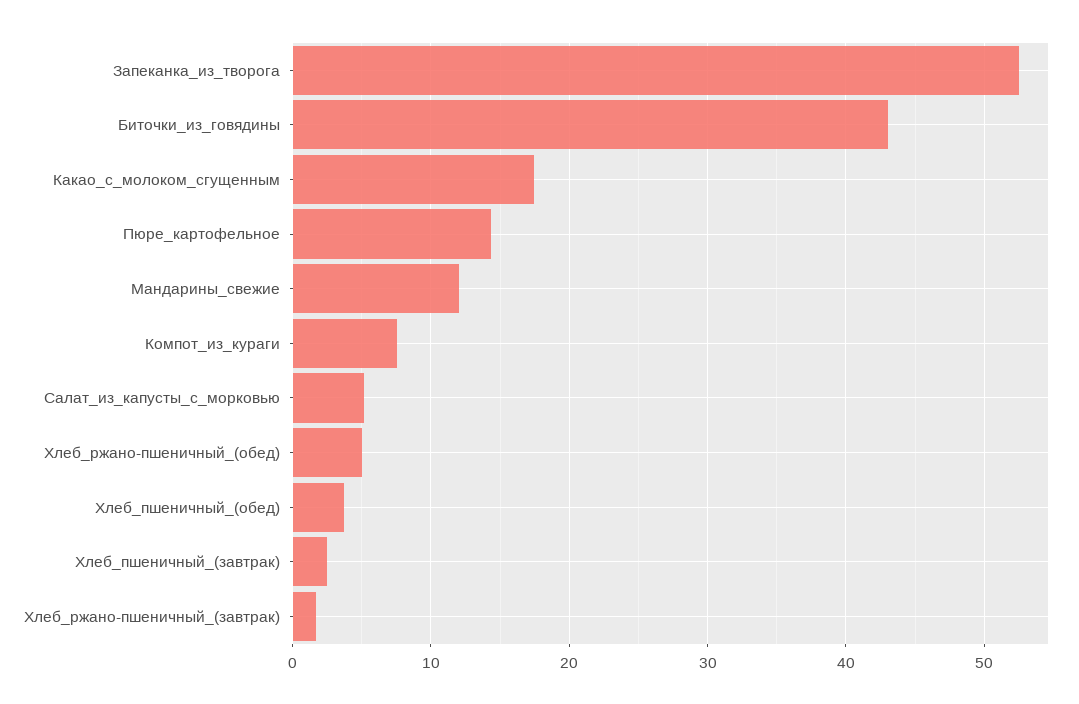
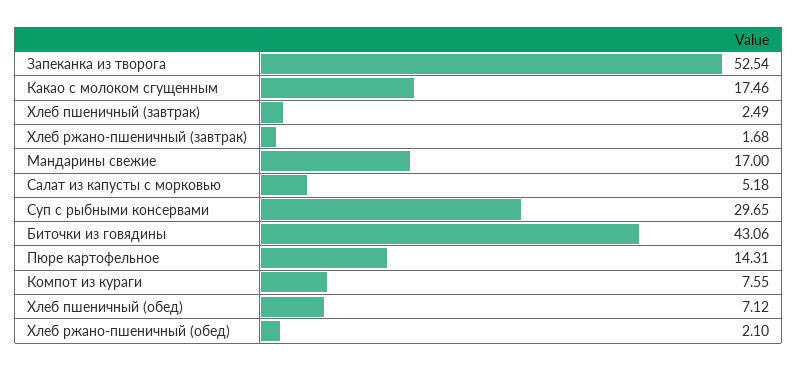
  {
    "Запеканка_из_творога": 52.54,
    "Биточки_из_говядины": 43.06,
    "Какао_с_молоком_сгущенным": 17.46,
    "Пюре_картофельное": 14.31,
-   "Мандарины_свежие": 12,
+   "Мандарины_свежие": 17,
    "Компот_из_кураги": 7.55,
    "Салат_из_капусты_с_морковью": 5.18,
-   "Хлеб_ржано-пшеничный_(обед)": 5,
+   "Хлеб_ржано-пшеничный_(обед)": 2.1,
-   "Хлеб_пшеничный_(обед)": 4,
+   "Хлеб_пшеничный_(обед)": 7.12,
    "Хлеб_пшеничный_(завтрак)": 2.49,
-   "Хлеб_ржано-пшеничный_(завтрак)": 1.68
+   "Хлеб_ржано-пшеничный_(завтрак)": 1.68,
+   "Суп с рыбными консервами": 29.65
  }

